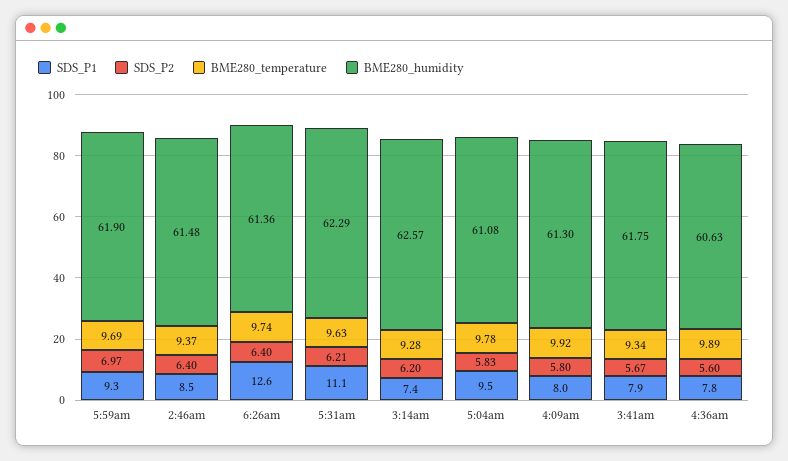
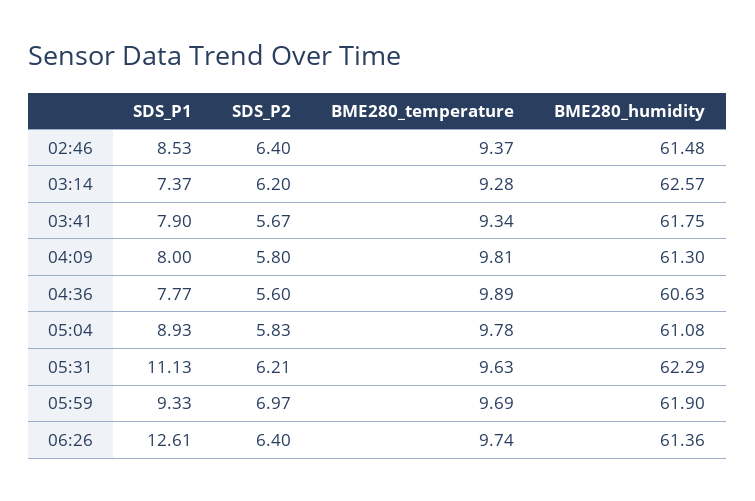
  {
    "SDS_P1": {
      "5:59am": 9.33,
      "2:46am": 8.53,
      "6:26am": 12.61,
      "5:31am": 11.13,
      "3:14am": 7.37,
-     "5:04am": 9.5,
+     "5:04am": 8.93,
      "4:09am": 8,
      "3:41am": 7.9,
      "4:36am": 7.77
    },
    "SDS_P2": {
      "5:59am": 6.97,
      "2:46am": 6.4,
      "6:26am": 6.4,
      "5:31am": 6.21,
      "3:14am": 6.2,
      "5:04am": 5.83,
      "4:09am": 5.8,
      "3:41am": 5.67,
      "4:36am": 5.6
    },
    "BME280_temperature": {
      "5:59am": 9.69,
      "2:46am": 9.37,
      "6:26am": 9.74,
      "5:31am": 9.63,
      "3:14am": 9.28,
      "5:04am": 9.78,
-     "4:09am": 9.92,
+     "4:09am": 9.81,
      "3:41am": 9.34,
      "4:36am": 9.89
    },
    "BME280_humidity": {
      "5:59am": 61.9,
      "2:46am": 61.48,
      "6:26am": 61.36,
      "5:31am": 62.29,
      "3:14am": 62.57,
      "5:04am": 61.08,
      "4:09am": 61.3,
      "3:41am": 61.75,
      "4:36am": 60.63
    }
  }

